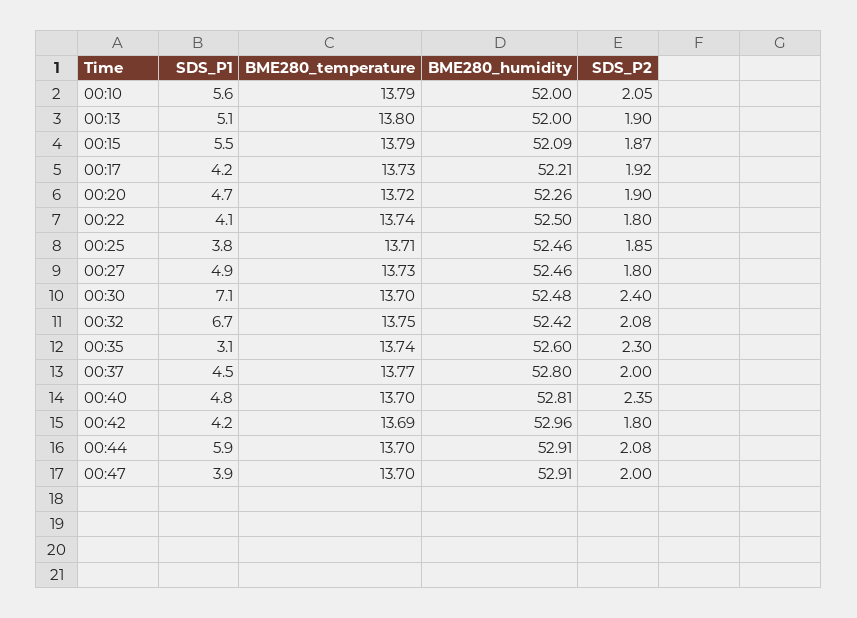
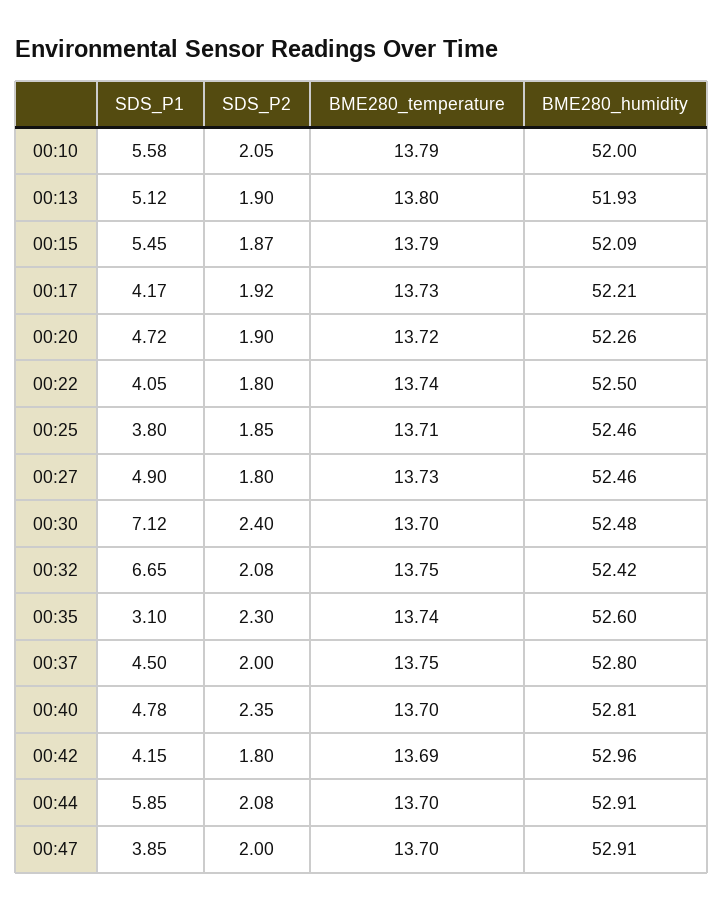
  {
    "SDS_P1": {
      "00:10": 5.58,
      "00:13": 5.12,
      "00:15": 5.45,
      "00:17": 4.17,
      "00:20": 4.72,
      "00:22": 4.05,
      "00:25": 3.8,
      "00:27": 4.9,
      "00:30": 7.12,
      "00:32": 6.65,
      "00:35": 3.1,
      "00:37": 4.5,
      "00:40": 4.78,
      "00:42": 4.15,
      "00:44": 5.85,
      "00:47": 3.85
    },
    "BME280_temperature": {
      "00:10": 13.79,
      "00:13": 13.8,
      "00:15": 13.79,
      "00:17": 13.73,
      "00:20": 13.72,
      "00:22": 13.74,
      "00:25": 13.71,
      "00:27": 13.73,
      "00:30": 13.7,
      "00:32": 13.75,
      "00:35": 13.74,
-     "00:37": 13.77,
+     "00:37": 13.75,
      "00:40": 13.7,
      "00:42": 13.69,
      "00:44": 13.7,
      "00:47": 13.7
    },
    "BME280_humidity": {
      "00:10": 52,
-     "00:13": 52,
+     "00:13": 51.93,
      "00:15": 52.09,
      "00:17": 52.21,
      "00:20": 52.26,
      "00:22": 52.5,
      "00:25": 52.46,
      "00:27": 52.46,
      "00:30": 52.48,
      "00:32": 52.42,
      "00:35": 52.6,
      "00:37": 52.8,
      "00:40": 52.81,
      "00:42": 52.96,
      "00:44": 52.91,
      "00:47": 52.91
    },
    "SDS_P2": {
      "00:10": 2.05,
      "00:13": 1.9,
      "00:15": 1.87,
      "00:17": 1.92,
      "00:20": 1.9,
      "00:22": 1.8,
      "00:25": 1.85,
      "00:27": 1.8,
      "00:30": 2.4,
      "00:32": 2.08,
      "00:35": 2.3,
      "00:37": 2,
      "00:40": 2.35,
      "00:42": 1.8,
      "00:44": 2.08,
      "00:47": 2
    }
  }

